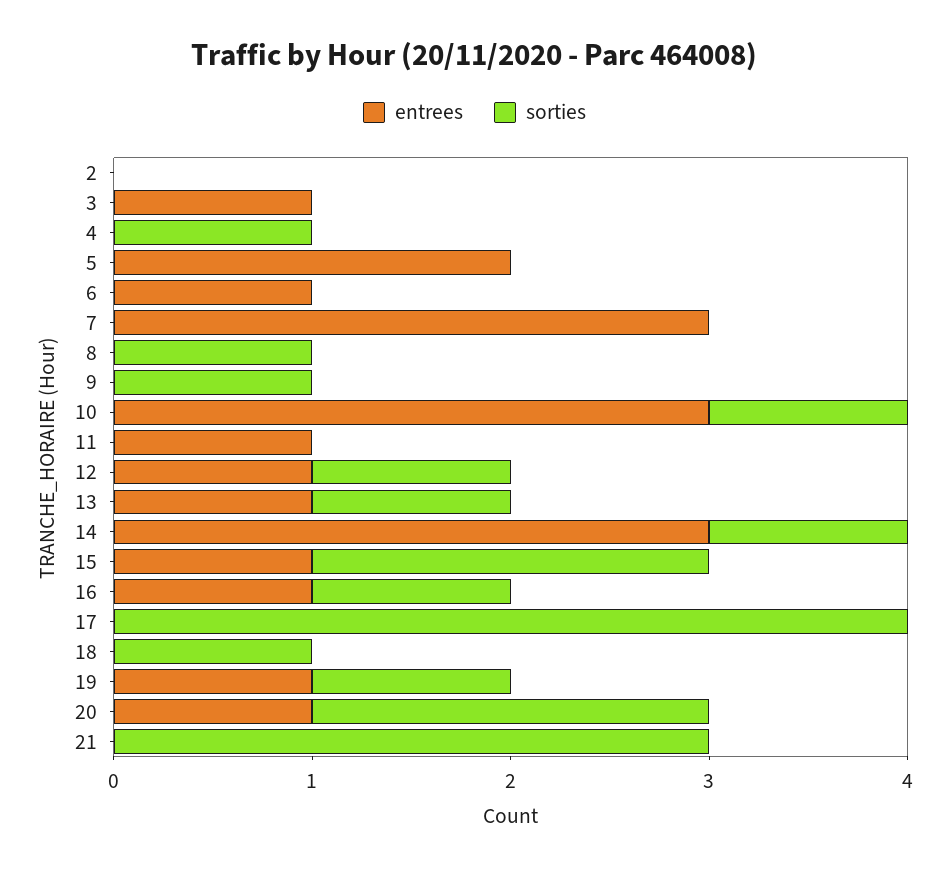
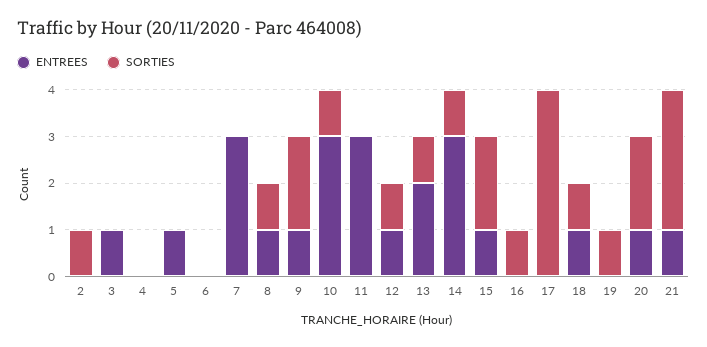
  {
    "entrees": {
      "2": 0,
      "3": 1,
      "4": 0,
-     "5": 2,
+     "5": 1,
-     "6": 1,
+     "6": 0,
      "7": 3,
-     "8": 0,
+     "8": 1,
-     "9": 0,
+     "9": 1,
      "10": 3,
-     "11": 1,
+     "11": 3,
      "12": 1,
-     "13": 1,
+     "13": 2,
      "14": 3,
      "15": 1,
-     "16": 1,
+     "16": 0,
      "17": 0,
-     "18": 0,
+     "18": 1,
-     "19": 1,
+     "19": 0,
      "20": 1,
-     "21": 0
+     "21": 1
    },
    "sorties": {
-     "2": 0,
+     "2": 1,
      "3": 0,
-     "4": 1,
+     "4": 0,
      "5": 0,
      "6": 0,
      "7": 0,
      "8": 1,
-     "9": 1,
+     "9": 2,
      "10": 1,
      "11": 0,
      "12": 1,
      "13": 1,
      "14": 1,
      "15": 2,
      "16": 1,
      "17": 4,
      "18": 1,
      "19": 1,
      "20": 2,
      "21": 3
    }
  }

